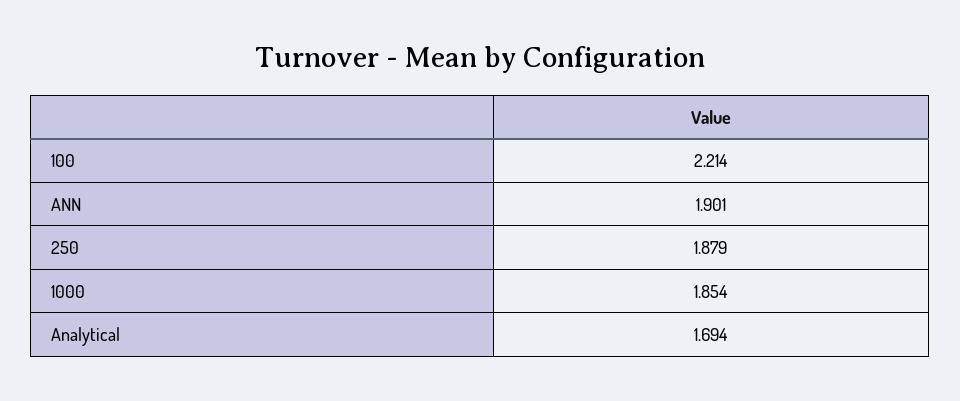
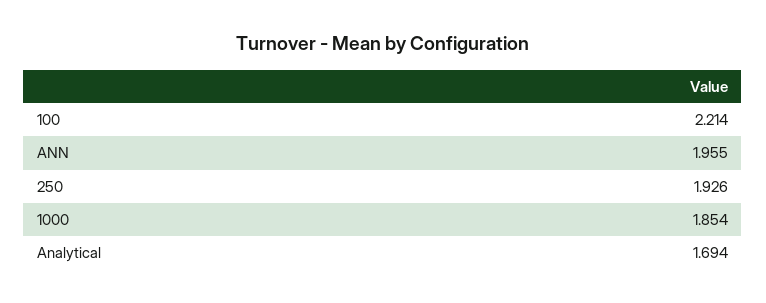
  {
    "100": 2.214,
-   "ANN": 1.901,
+   "ANN": 1.955,
-   "250": 1.879,
+   "250": 1.926,
    "1000": 1.854,
    "Analytical": 1.694
  }

